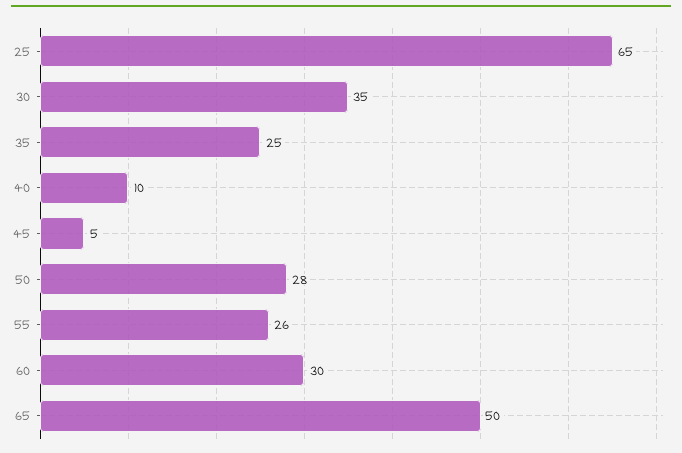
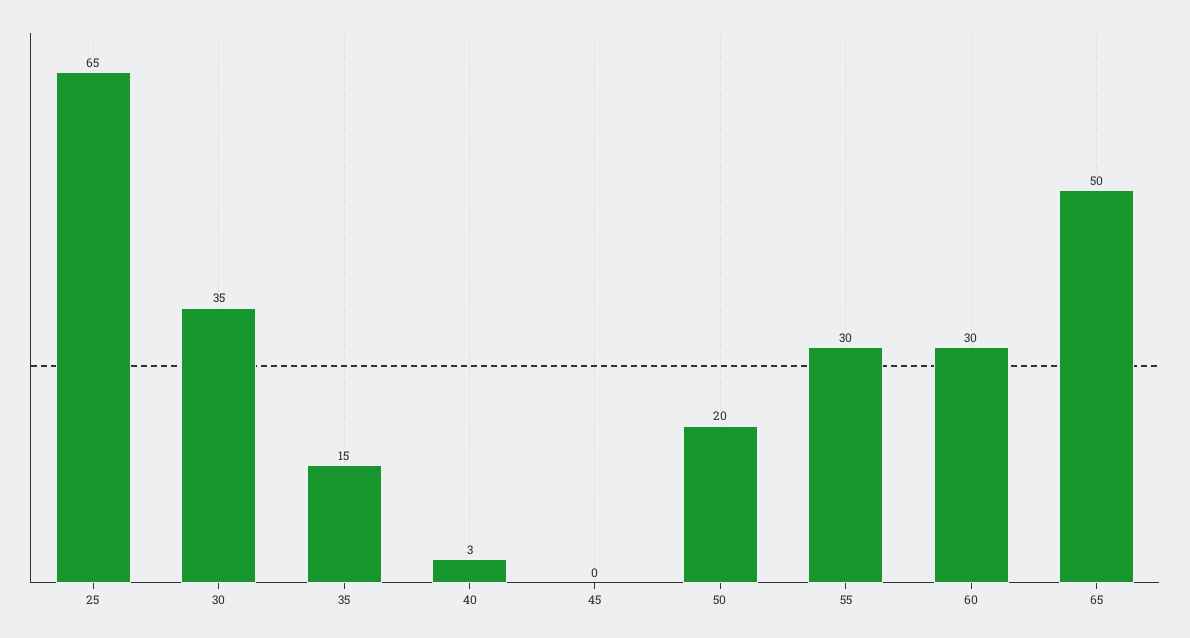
  {
    "25": 65,
    "30": 35,
-   "35": 25,
+   "35": 15,
-   "40": 10,
+   "40": 3,
-   "45": 5,
+   "45": 0,
-   "50": 28,
+   "50": 20,
-   "55": 26,
+   "55": 30,
    "60": 30,
    "65": 50
  }

